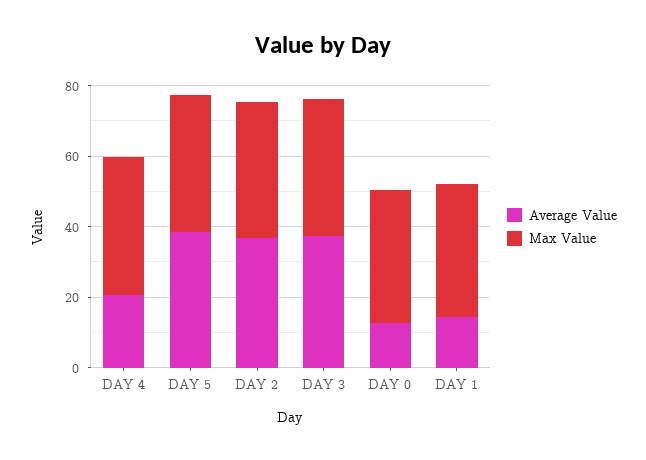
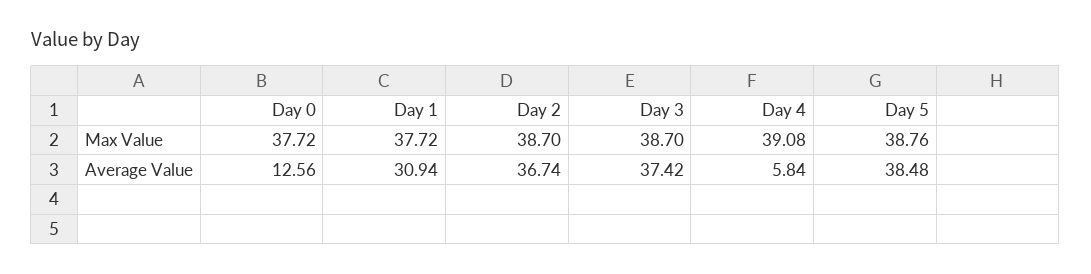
  {
    "Average Value": {
-     "DAY 4": 20,
+     "DAY 4": 5.84,
      "DAY 5": 38.48,
      "DAY 2": 36.74,
      "DAY 3": 37.42,
      "DAY 0": 12.56,
-     "DAY 1": 15
+     "DAY 1": 30.94
    },
    "Max Value": {
      "DAY 4": 39.08,
      "DAY 5": 38.76,
      "DAY 2": 38.7,
      "DAY 3": 38.7,
      "DAY 0": 37.72,
      "DAY 1": 37.72
    }
  }

